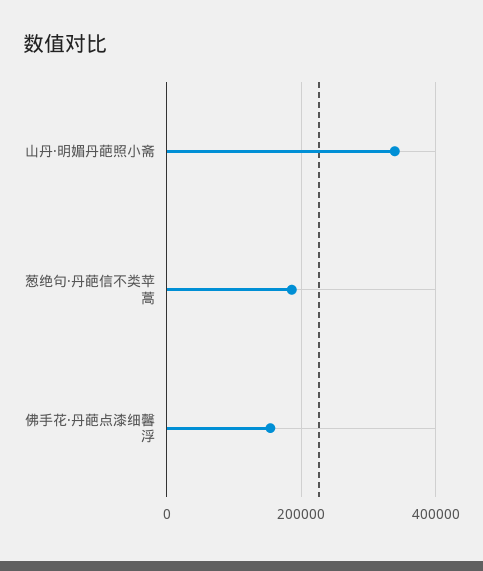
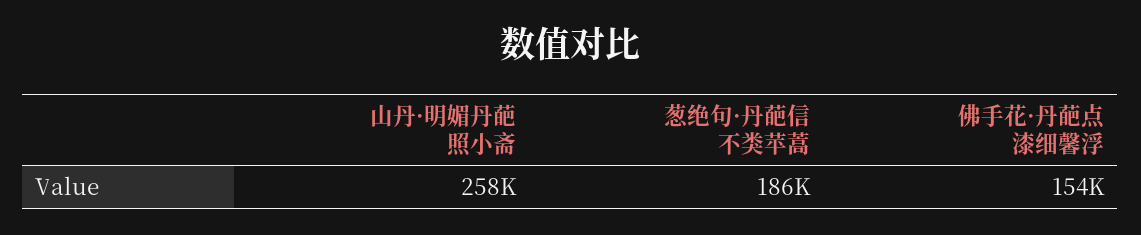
  {
-   "山丹·明媚丹葩照小斋": 340000,
+   "山丹·明媚丹葩照小斋": 258000,
    "葱绝句·丹葩信不类苹蒿": 186000,
    "佛手花·丹葩点漆细馨浮": 154000
  }

